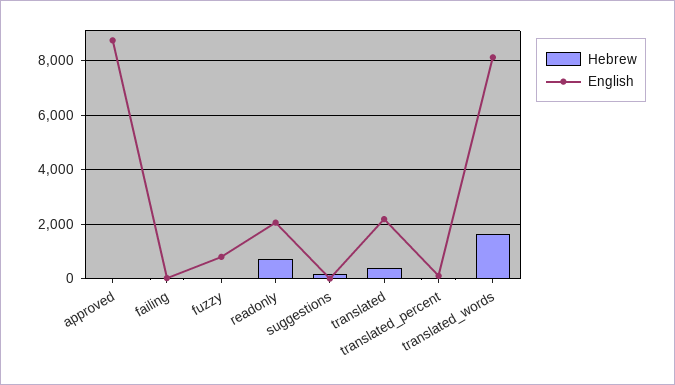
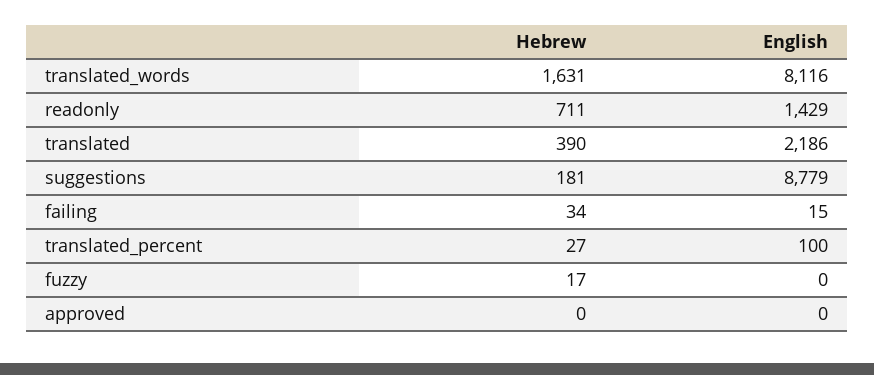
  {
    "Hebrew": {
      "approved": 0,
      "failing": 34,
      "fuzzy": 17,
      "readonly": 711,
      "suggestions": 181,
      "translated": 390,
      "translated_percent": 27,
      "translated_words": 1631
    },
    "English": {
-     "approved": 8750,
+     "approved": 0,
      "failing": 15,
-     "fuzzy": 750,
+     "fuzzy": 0,
-     "readonly": 2000,
+     "readonly": 1429,
-     "suggestions": 0,
+     "suggestions": 8779,
      "translated": 2186,
      "translated_percent": 100,
      "translated_words": 8116
    }
  }

